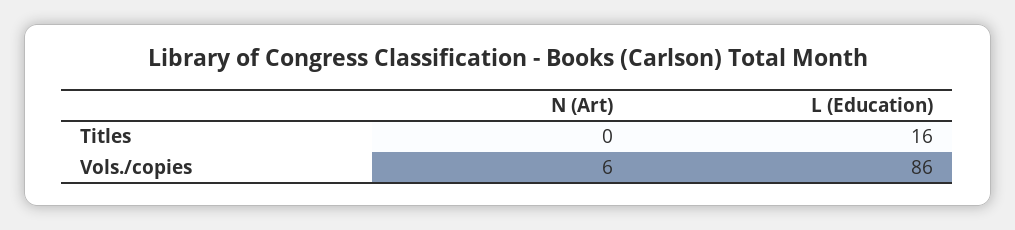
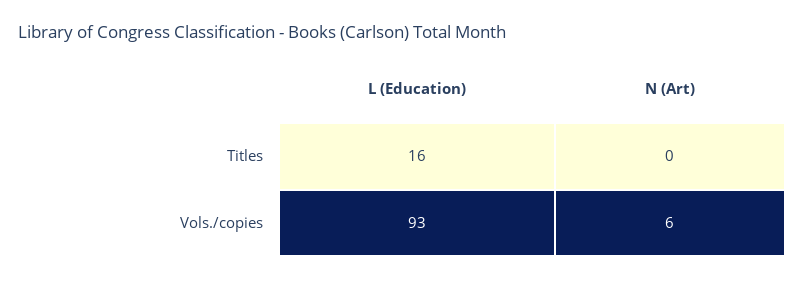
  {
    "N (Art)": {
      "Titles": 0,
      "Vols./copies": 6
    },
    "L (Education)": {
      "Titles": 16,
-     "Vols./copies": 86
+     "Vols./copies": 93
    }
  }

